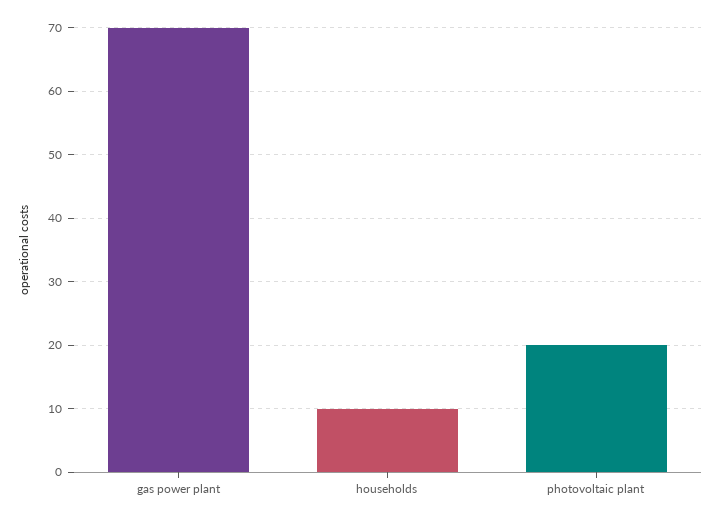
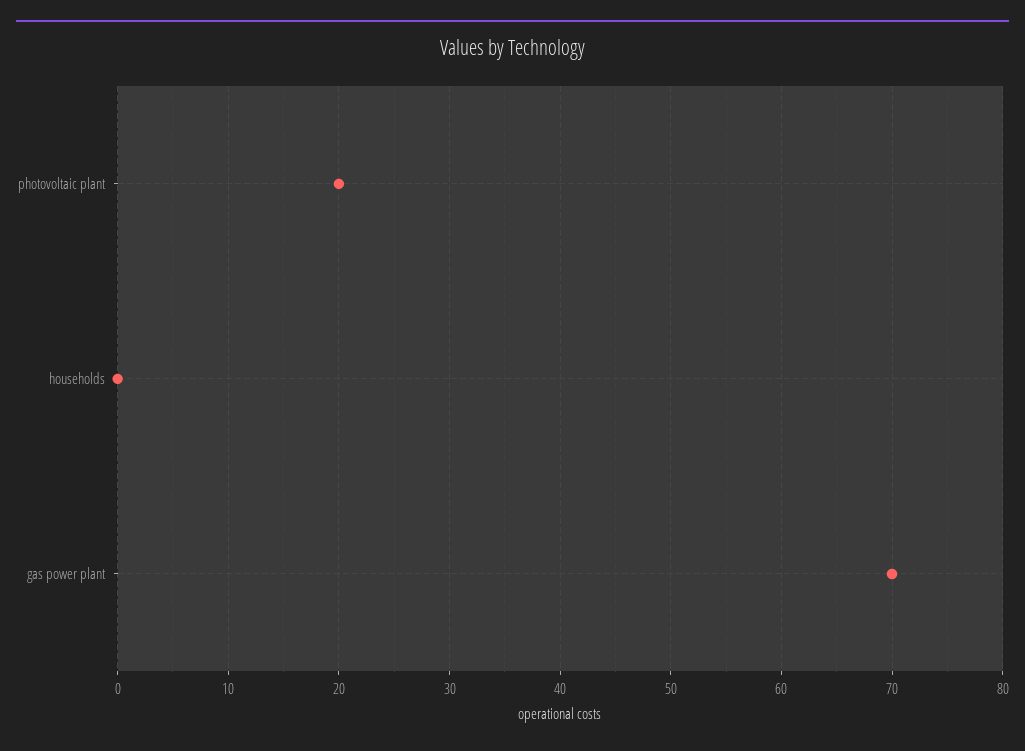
  {
    "gas power plant": 70,
-   "households": 10,
+   "households": 0,
    "photovoltaic plant": 20
  }

